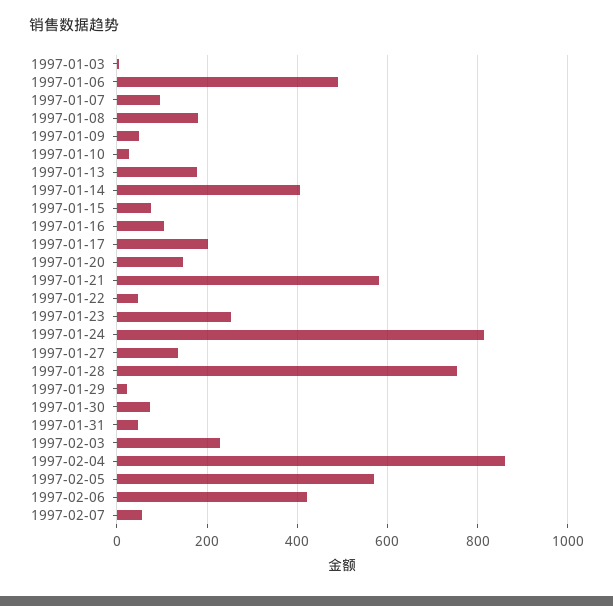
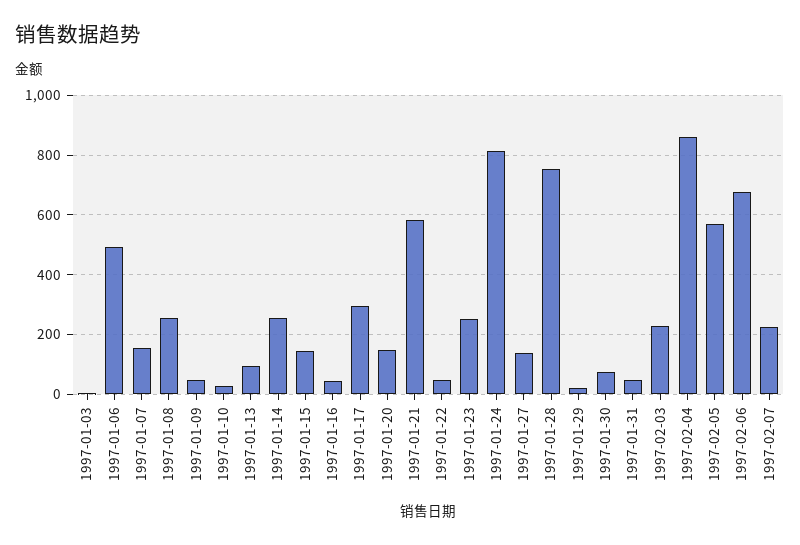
  {
    "1997-01-03": 0,
    "1997-01-06": 500,
-   "1997-01-07": 100,
+   "1997-01-07": 150,
-   "1997-01-08": 180,
+   "1997-01-08": 250,
    "1997-01-09": 40,
    "1997-01-10": 20,
-   "1997-01-13": 180,
+   "1997-01-13": 100,
-   "1997-01-14": 400,
+   "1997-01-14": 250,
-   "1997-01-15": 80,
+   "1997-01-15": 150,
-   "1997-01-16": 100,
+   "1997-01-16": 50,
-   "1997-01-17": 200,
+   "1997-01-17": 300,
    "1997-01-20": 140,
    "1997-01-21": 580,
    "1997-01-22": 40,
    "1997-01-23": 260,
    "1997-01-24": 820,
    "1997-01-27": 140,
    "1997-01-28": 760,
    "1997-01-29": 20,
    "1997-01-30": 80,
    "1997-01-31": 40,
    "1997-02-03": 220,
    "1997-02-04": 860,
    "1997-02-05": 580,
-   "1997-02-06": 420,
+   "1997-02-06": 675,
-   "1997-02-07": 60
+   "1997-02-07": 225
  }

